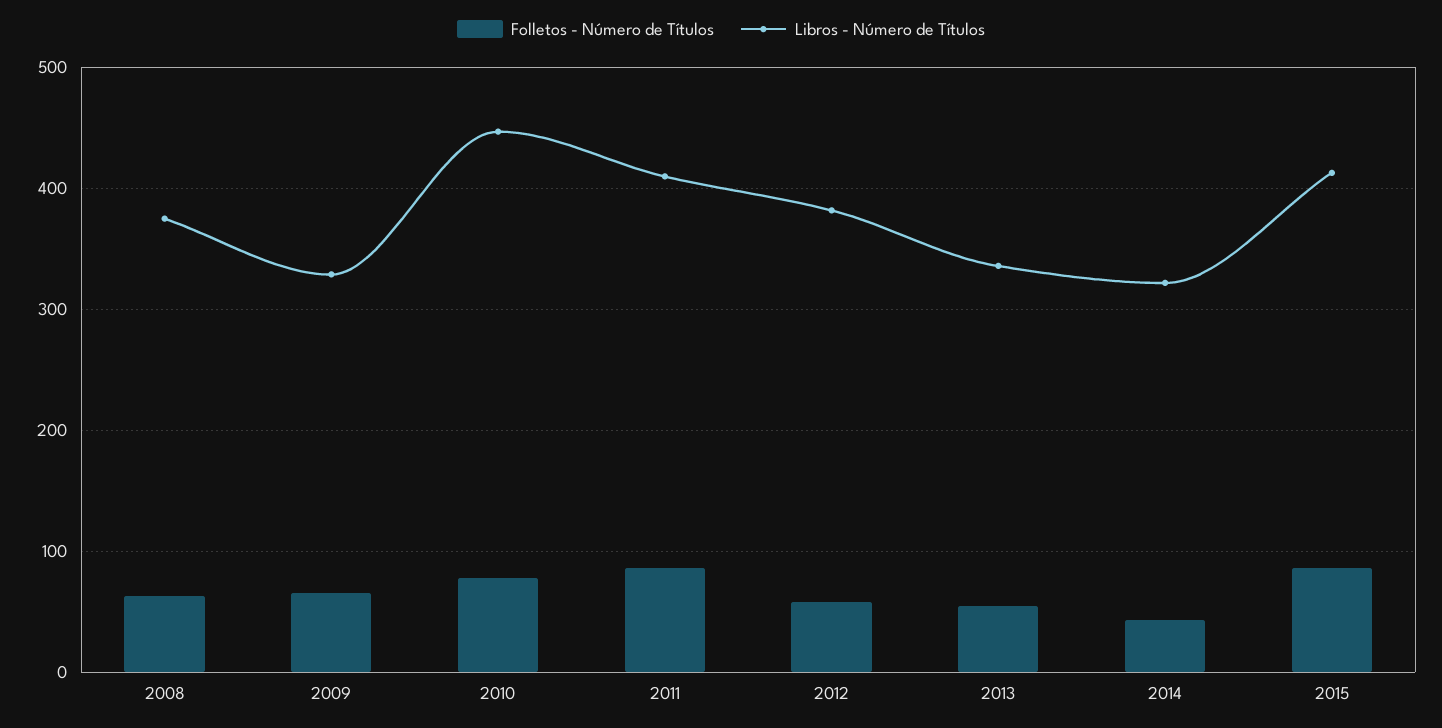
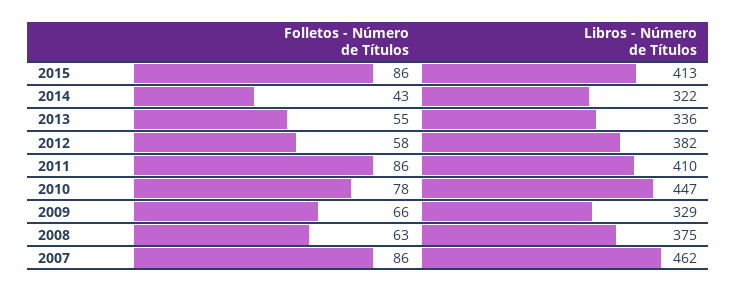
  {
    "Folletos - Número de Títulos": {
      "2008": 63,
      "2009": 66,
      "2010": 78,
      "2011": 86,
      "2012": 58,
      "2013": 55,
      "2014": 43,
-     "2015": 86
+     "2015": 86,
+     "2007": 86
    },
    "Libros - Número de Títulos": {
      "2008": 375,
      "2009": 329,
      "2010": 447,
      "2011": 410,
      "2012": 382,
      "2013": 336,
      "2014": 322,
-     "2015": 413
+     "2015": 413,
+     "2007": 462
    }
  }

